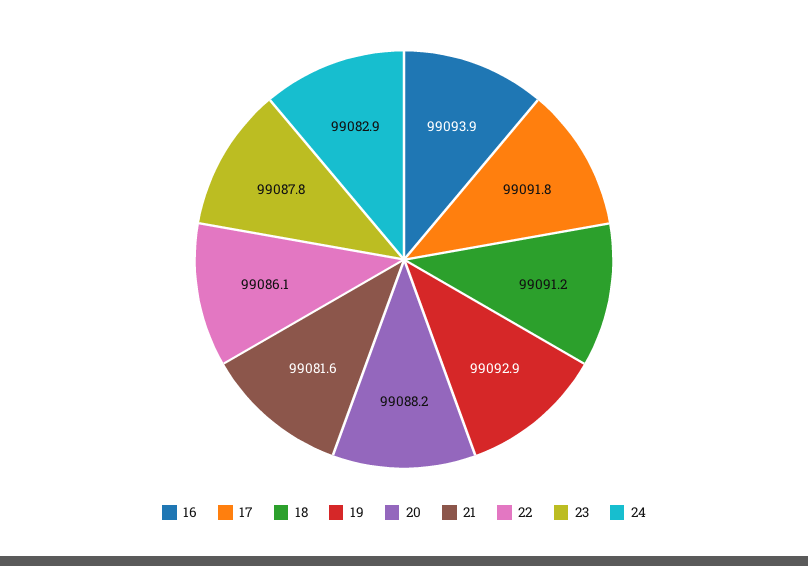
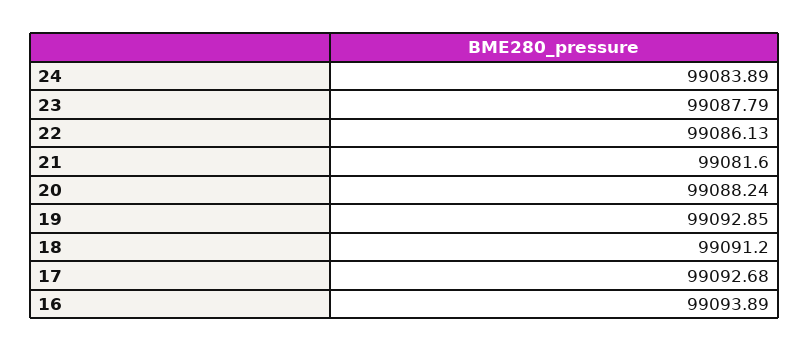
  {
    "16": 99093.89,
-   "17": 99091.8,
+   "17": 99092.68,
    "18": 99091.2,
    "19": 99092.85,
    "20": 99088.24,
    "21": 99081.6,
    "22": 99086.13,
    "23": 99087.79,
-   "24": 99082.9
+   "24": 99083.89
  }

